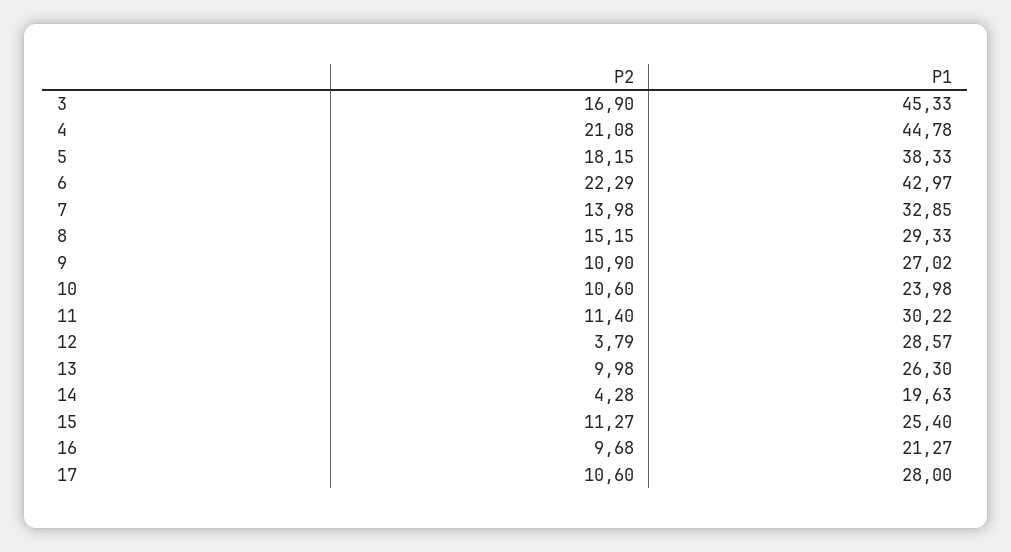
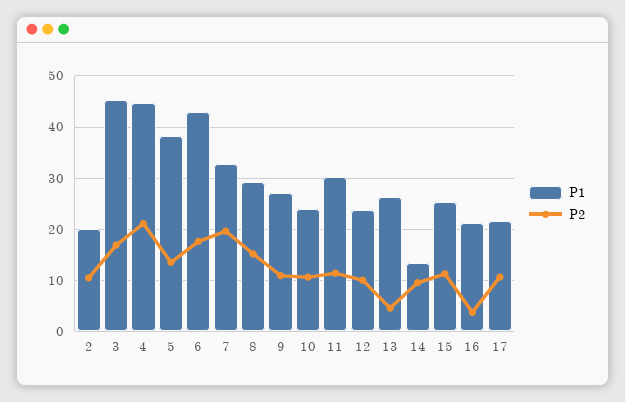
  {
    "P2": {
      "3": 16.9,
      "4": 21.08,
-     "5": 18.15,
+     "5": 14,
-     "6": 22.29,
+     "6": 18,
-     "7": 13.98,
+     "7": 20,
      "8": 15.15,
      "9": 10.9,
      "10": 10.6,
      "11": 11.4,
-     "12": 3.79,
+     "12": 10,
-     "13": 9.98,
+     "13": 4,
-     "14": 4.28,
+     "14": 10,
      "15": 11.27,
-     "16": 9.68,
+     "16": 4,
-     "17": 10.6
+     "17": 10.6,
+     "2": 10
    },
    "P1": {
      "3": 45.33,
      "4": 44.78,
      "5": 38.33,
      "6": 42.97,
      "7": 32.85,
      "8": 29.33,
      "9": 27.02,
      "10": 23.98,
      "11": 30.22,
-     "12": 28.57,
+     "12": 24,
      "13": 26.3,
-     "14": 19.63,
+     "14": 14,
      "15": 25.4,
      "16": 21.27,
-     "17": 28
+     "17": 22,
+     "2": 20
    }
  }

